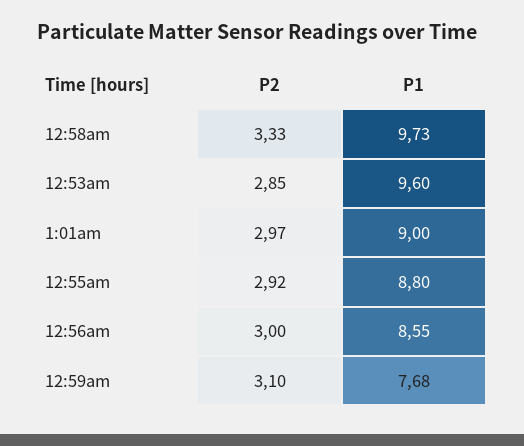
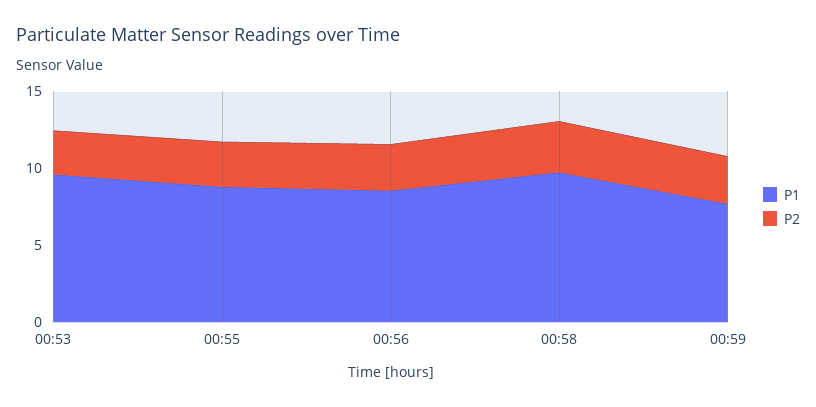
  {
    "P2": {
      "12:58am": 3.33,
      "12:53am": 2.85,
-     "1:01am": 2.97,
      "12:55am": 2.92,
      "12:56am": 3,
      "12:59am": 3.1
    },
    "P1": {
      "12:58am": 9.73,
      "12:53am": 9.6,
-     "1:01am": 9,
      "12:55am": 8.8,
      "12:56am": 8.55,
      "12:59am": 7.68
    }
  }

